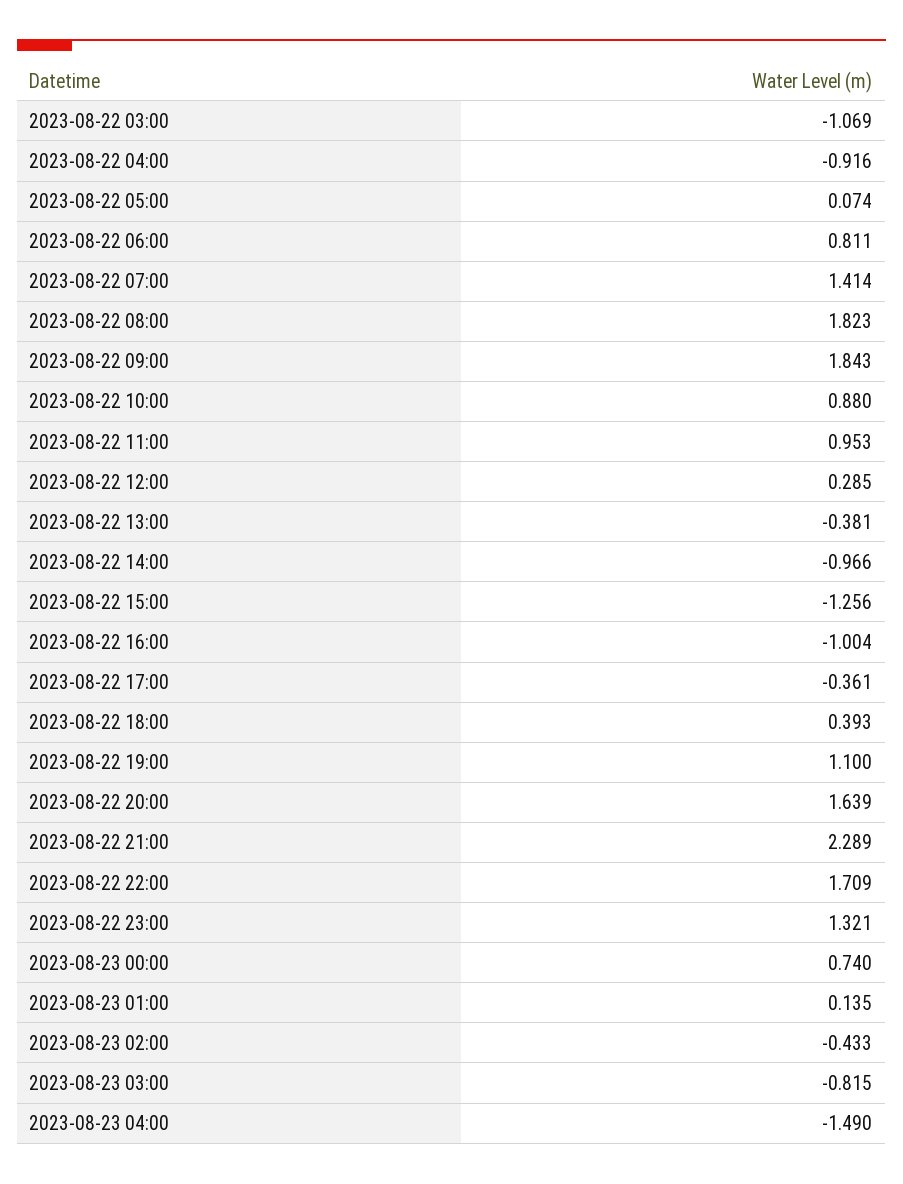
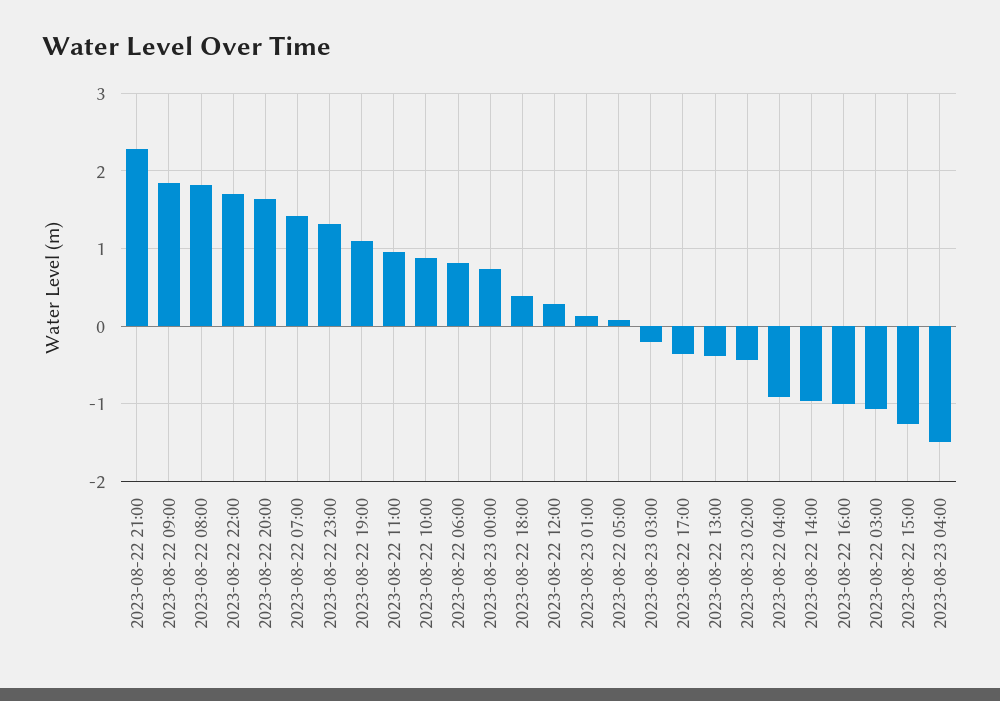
  {
    "2023-08-22 03:00": -1.069,
    "2023-08-22 04:00": -0.916,
    "2023-08-22 05:00": 0.074,
    "2023-08-22 06:00": 0.811,
    "2023-08-22 07:00": 1.414,
    "2023-08-22 08:00": 1.823,
    "2023-08-22 09:00": 1.843,
    "2023-08-22 10:00": 0.88,
    "2023-08-22 11:00": 0.953,
    "2023-08-22 12:00": 0.285,
    "2023-08-22 13:00": -0.381,
    "2023-08-22 14:00": -0.966,
    "2023-08-22 15:00": -1.256,
    "2023-08-22 16:00": -1.004,
    "2023-08-22 17:00": -0.361,
    "2023-08-22 18:00": 0.393,
    "2023-08-22 19:00": 1.1,
    "2023-08-22 20:00": 1.639,
    "2023-08-22 21:00": 2.289,
    "2023-08-22 22:00": 1.709,
    "2023-08-22 23:00": 1.321,
    "2023-08-23 00:00": 0.74,
    "2023-08-23 01:00": 0.135,
    "2023-08-23 02:00": -0.433,
-   "2023-08-23 03:00": -0.815,
+   "2023-08-23 03:00": -0.2,
    "2023-08-23 04:00": -1.49
  }

